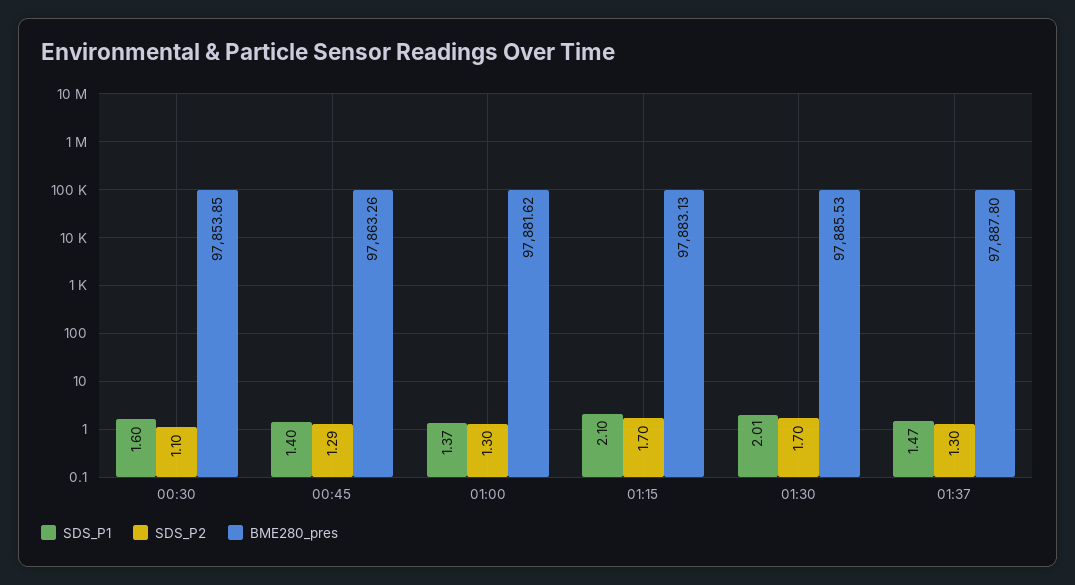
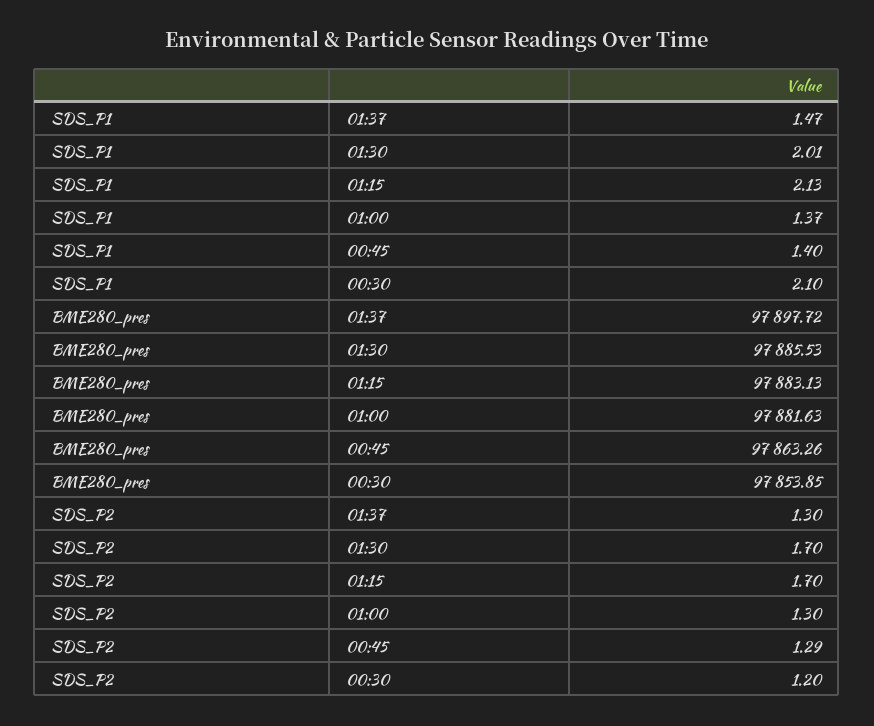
  {
    "SDS_P1": {
-     "00:30": 1.6,
+     "00:30": 2.1,
      "00:45": 1.4,
      "01:00": 1.37,
-     "01:15": 2.1,
+     "01:15": 2.13,
      "01:30": 2.01,
      "01:37": 1.47
    },
    "SDS_P2": {
-     "00:30": 1.1,
+     "00:30": 1.2,
      "00:45": 1.29,
      "01:00": 1.3,
      "01:15": 1.7,
      "01:30": 1.7,
      "01:37": 1.3
    },
    "BME280_pres": {
      "00:30": 97853.85,
      "00:45": 97863.26,
-     "01:00": 97881.62,
+     "01:00": 97881.63,
      "01:15": 97883.13,
      "01:30": 97885.53,
-     "01:37": 97887.8
+     "01:37": 97897.72
    }
  }

